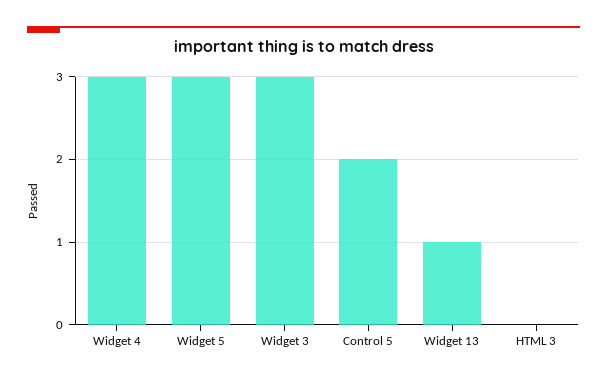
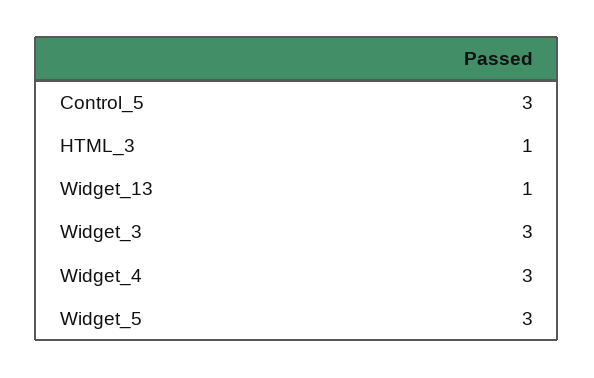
  {
    "Widget 4": 3,
    "Widget 5": 3,
    "Widget 3": 3,
-   "Control 5": 2,
+   "Control 5": 3,
    "Widget 13": 1,
-   "HTML 3": 0
+   "HTML 3": 1
  }

